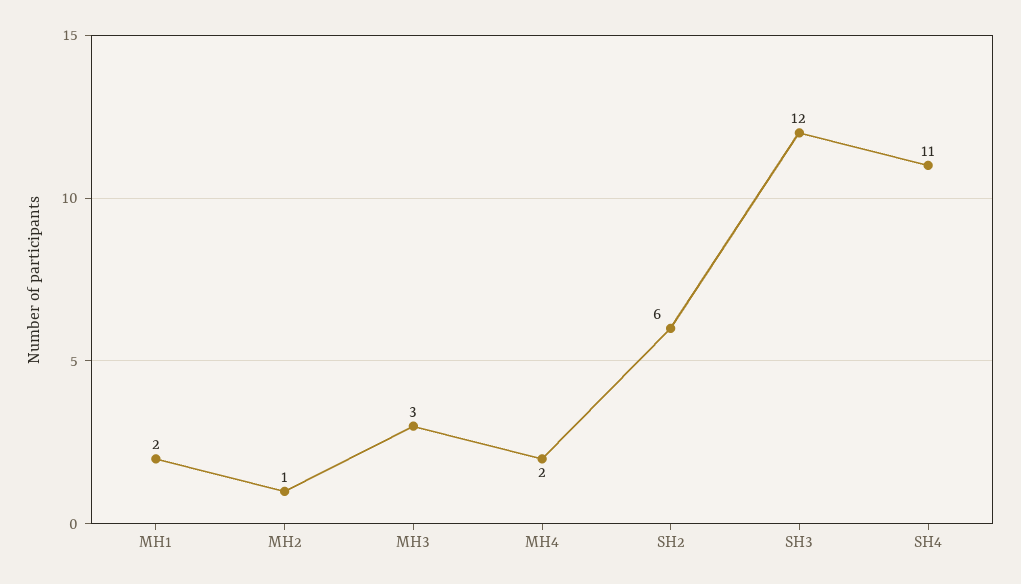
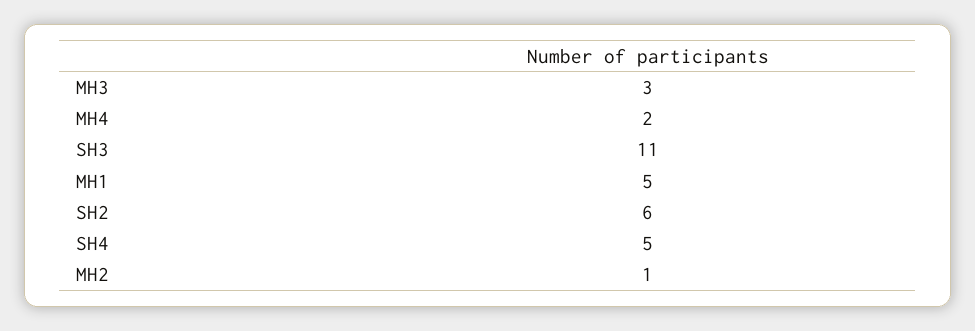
  {
-   "MH1": 2,
+   "MH1": 5,
    "MH2": 1,
    "MH3": 3,
    "MH4": 2,
    "SH2": 6,
-   "SH3": 12,
+   "SH3": 11,
-   "SH4": 11
+   "SH4": 5
  }

